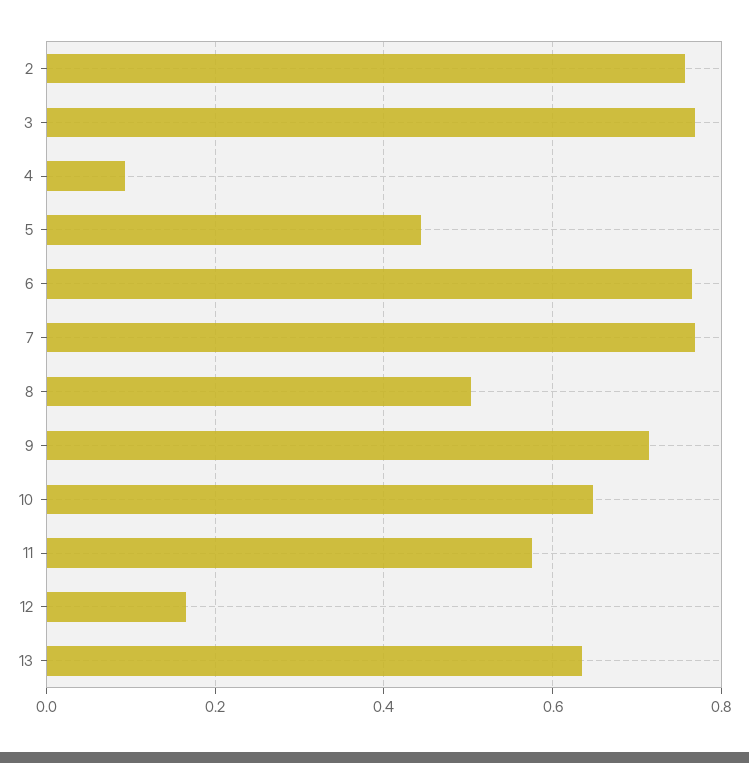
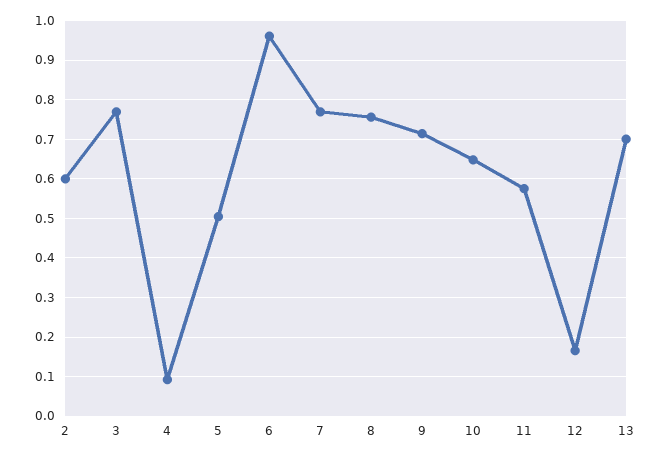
  {
-   "2": 0.76,
+   "2": 0.6,
    "3": 0.76,
    "4": 0.1,
-   "5": 0.44,
+   "5": 0.5,
-   "6": 0.76,
+   "6": 0.96,
    "7": 0.76,
-   "8": 0.5,
+   "8": 0.76,
    "9": 0.72,
    "10": 0.64,
    "11": 0.58,
    "12": 0.16,
-   "13": 0.64
+   "13": 0.7
  }

